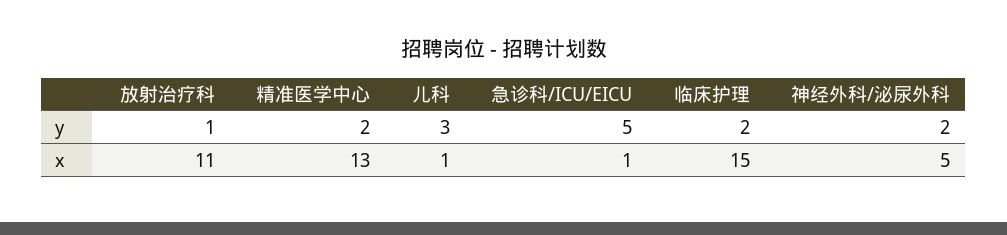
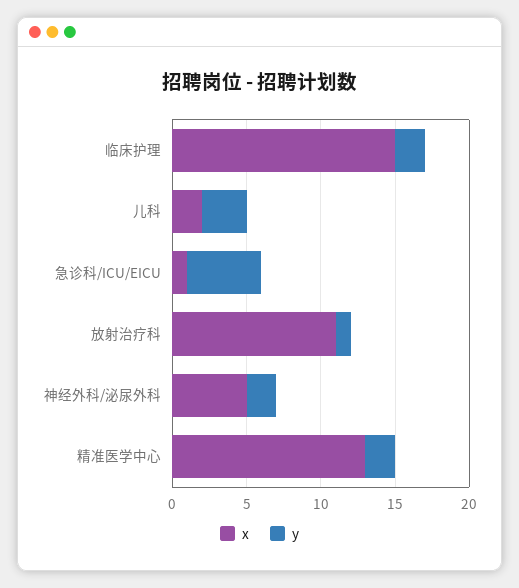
  {
    "y": {
      "放射治疗科": 1,
      "精准医学中心": 2,
      "儿科": 3,
      "急诊科/ICU/EICU": 5,
      "临床护理": 2,
      "神经外科/泌尿外科": 2
    },
    "x": {
      "放射治疗科": 11,
      "精准医学中心": 13,
-     "儿科": 1,
+     "儿科": 2,
      "急诊科/ICU/EICU": 1,
      "临床护理": 15,
      "神经外科/泌尿外科": 5
    }
  }

